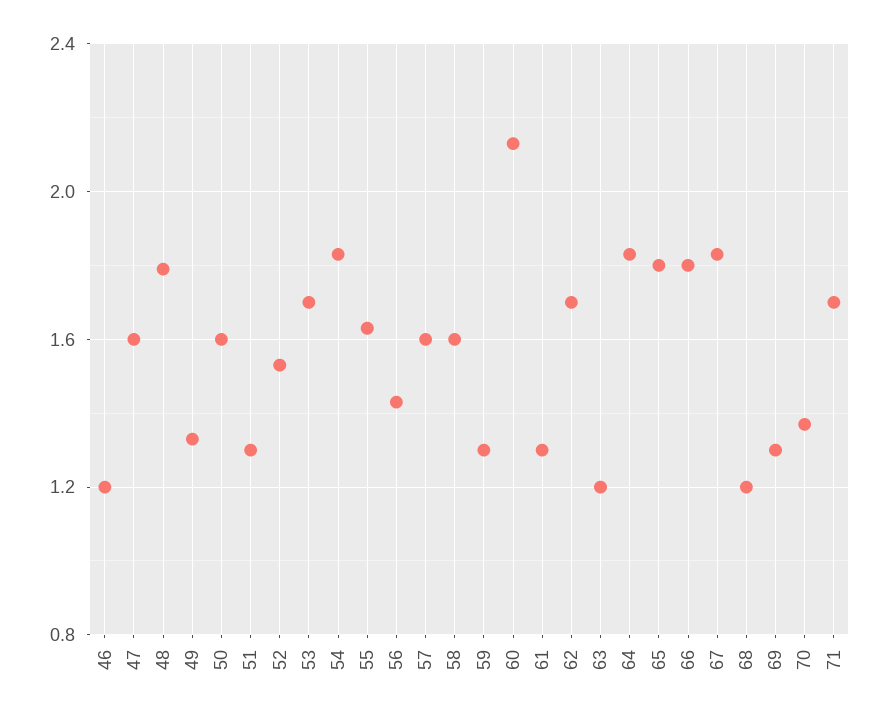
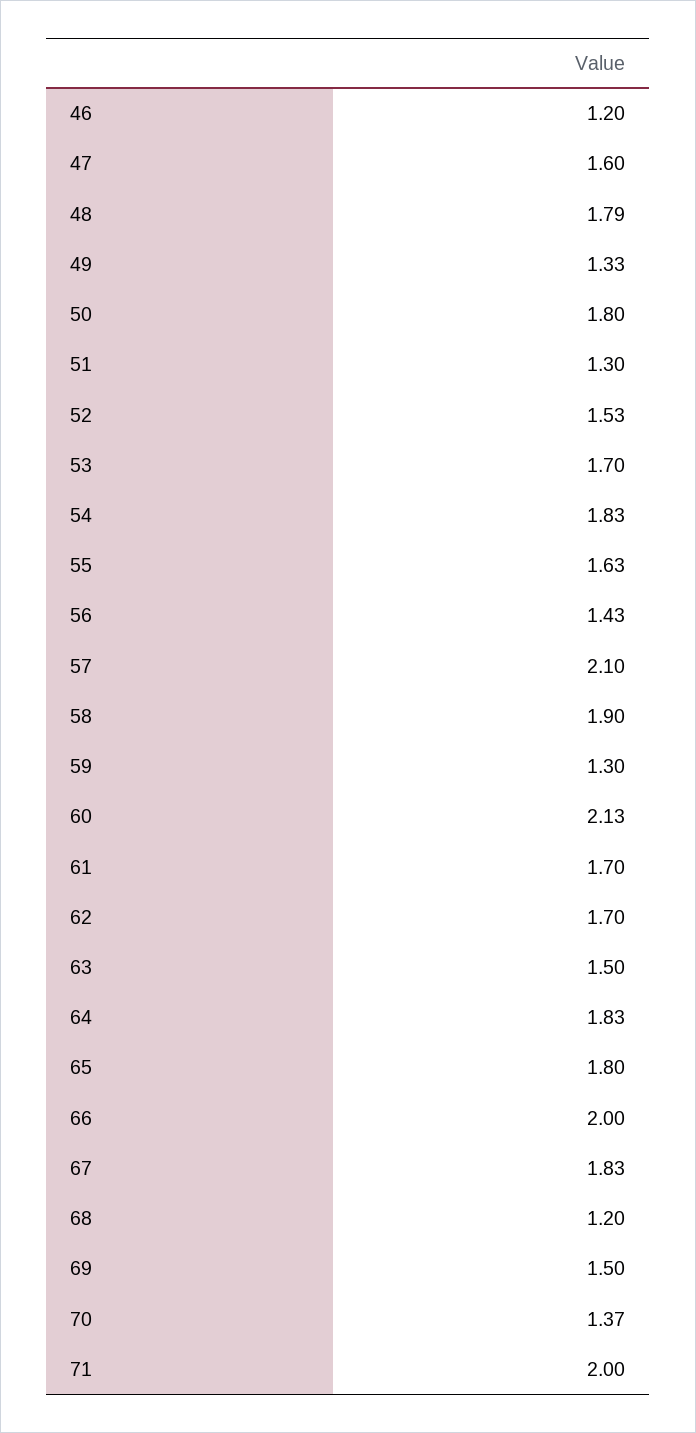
  {
    "46": 1.2,
    "47": 1.6,
    "48": 1.79,
    "49": 1.33,
-   "50": 1.6,
+   "50": 1.8,
    "51": 1.3,
    "52": 1.53,
    "53": 1.7,
    "54": 1.83,
    "55": 1.63,
    "56": 1.43,
-   "57": 1.6,
+   "57": 2.1,
-   "58": 1.6,
+   "58": 1.9,
    "59": 1.3,
    "60": 2.13,
-   "61": 1.3,
+   "61": 1.7,
    "62": 1.7,
-   "63": 1.2,
+   "63": 1.5,
    "64": 1.83,
    "65": 1.8,
-   "66": 1.8,
+   "66": 2,
    "67": 1.83,
    "68": 1.2,
-   "69": 1.3,
+   "69": 1.5,
    "70": 1.37,
-   "71": 1.7
+   "71": 2
  }

